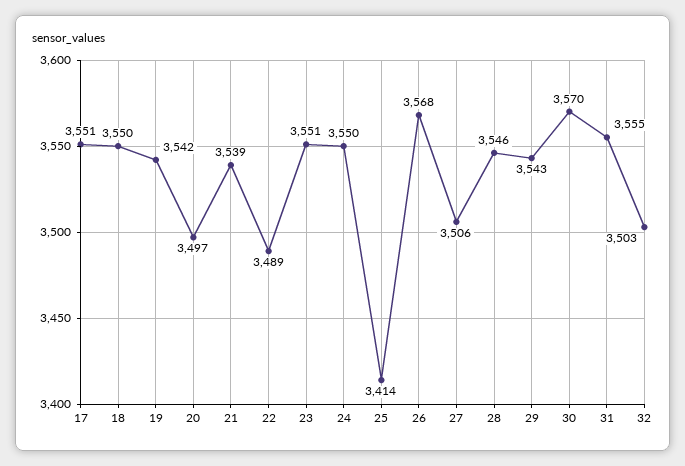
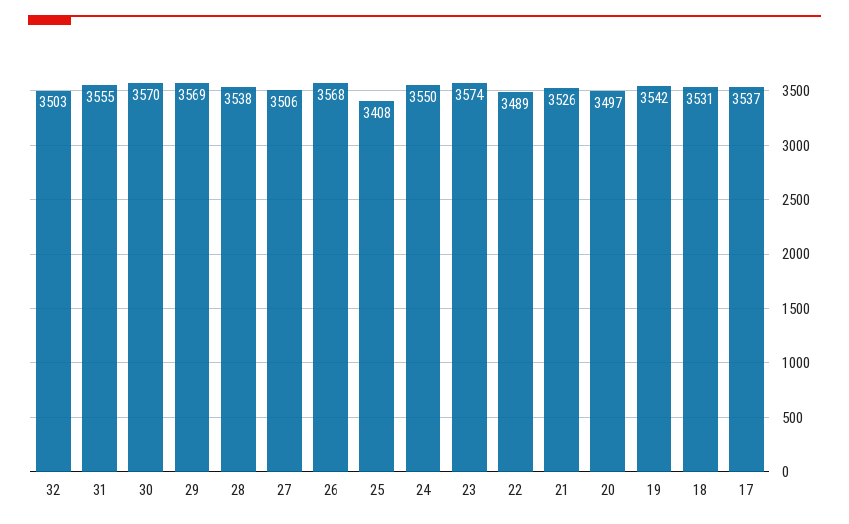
  {
-   "17": 3551,
+   "17": 3537,
-   "18": 3550,
+   "18": 3531,
    "19": 3542,
    "20": 3497,
-   "21": 3539,
+   "21": 3526,
    "22": 3489,
-   "23": 3551,
+   "23": 3574,
    "24": 3550,
-   "25": 3414,
+   "25": 3408,
    "26": 3568,
    "27": 3506,
-   "28": 3546,
+   "28": 3538,
-   "29": 3543,
+   "29": 3569,
    "30": 3570,
    "31": 3555,
    "32": 3503
  }

